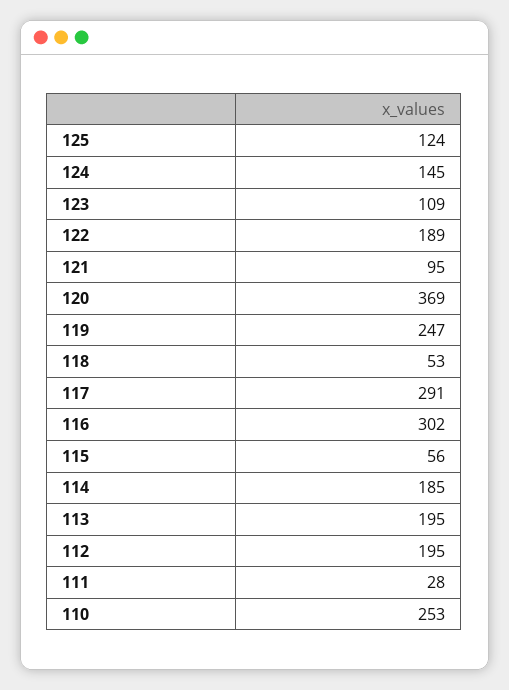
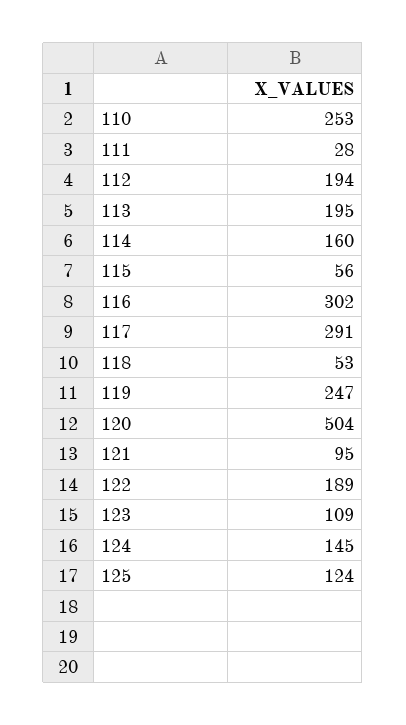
  {
    "125": 124,
    "124": 145,
    "123": 109,
    "122": 189,
    "121": 95,
-   "120": 369,
+   "120": 504,
    "119": 247,
    "118": 53,
    "117": 291,
    "116": 302,
    "115": 56,
-   "114": 185,
+   "114": 160,
    "113": 195,
-   "112": 195,
+   "112": 194,
    "111": 28,
    "110": 253
  }

